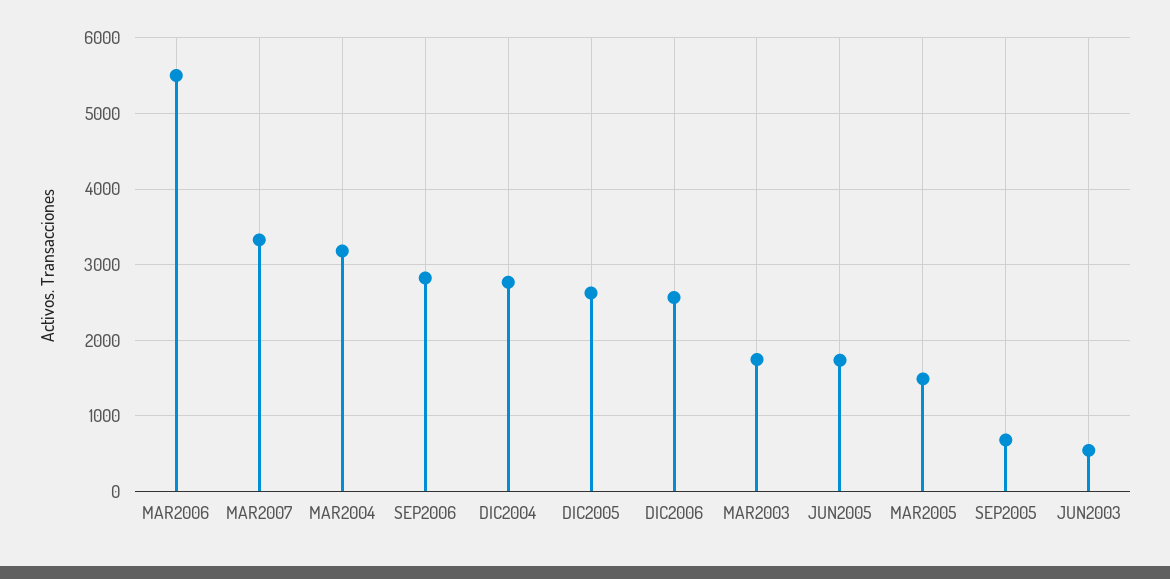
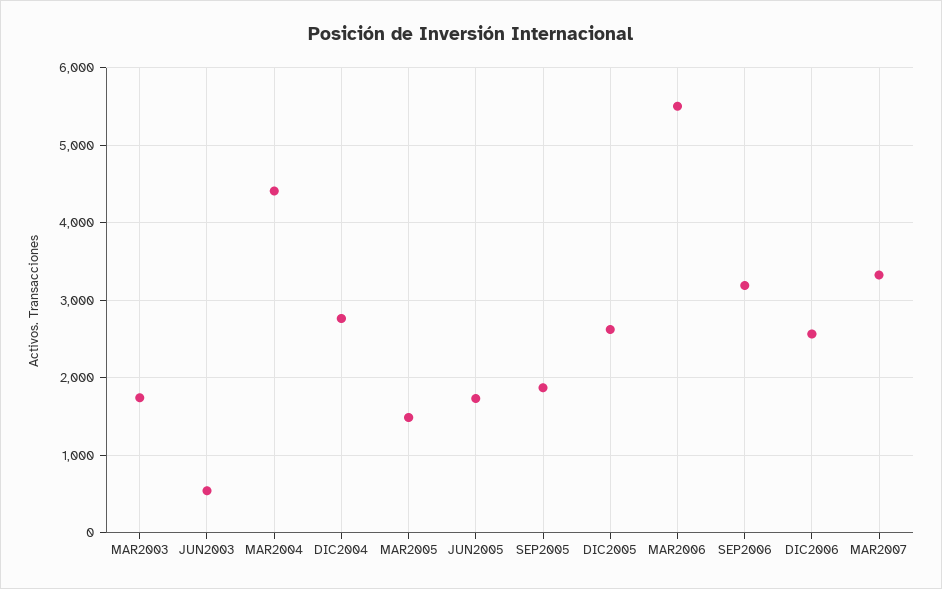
  {
    "MAR2006": 5500,
    "MAR2007": 3300,
-   "MAR2004": 3200,
+   "MAR2004": 4400,
-   "SEP2006": 2800,
+   "SEP2006": 3200,
    "DIC2004": 2800,
    "DIC2005": 2600,
    "DIC2006": 2600,
    "MAR2003": 1700,
    "JUN2005": 1700,
    "MAR2005": 1500,
-   "SEP2005": 700,
+   "SEP2005": 1900,
    "JUN2003": 500
  }

